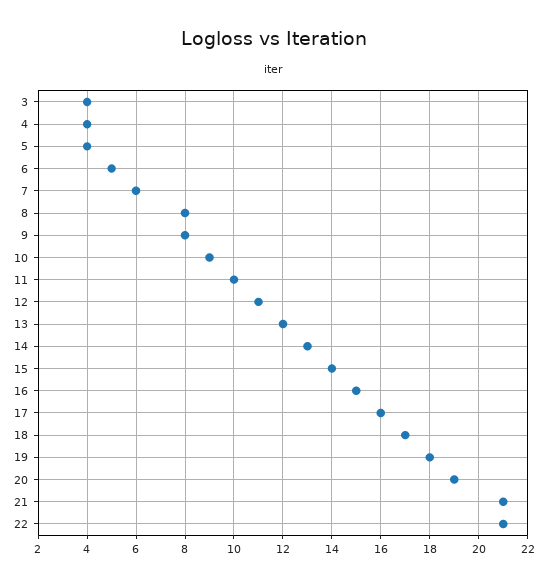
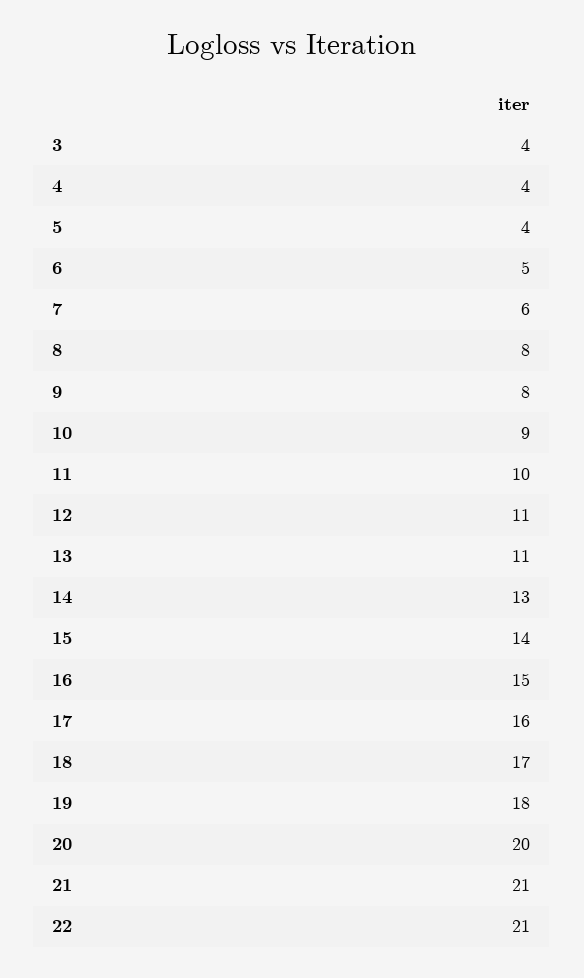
  {
    "3": 4,
    "4": 4,
    "5": 4,
    "6": 5,
    "7": 6,
    "8": 8,
    "9": 8,
    "10": 9,
    "11": 10,
    "12": 11,
-   "13": 12,
+   "13": 11,
    "14": 13,
    "15": 14,
    "16": 15,
    "17": 16,
    "18": 17,
    "19": 18,
-   "20": 19,
+   "20": 20,
    "21": 21,
    "22": 21
  }

